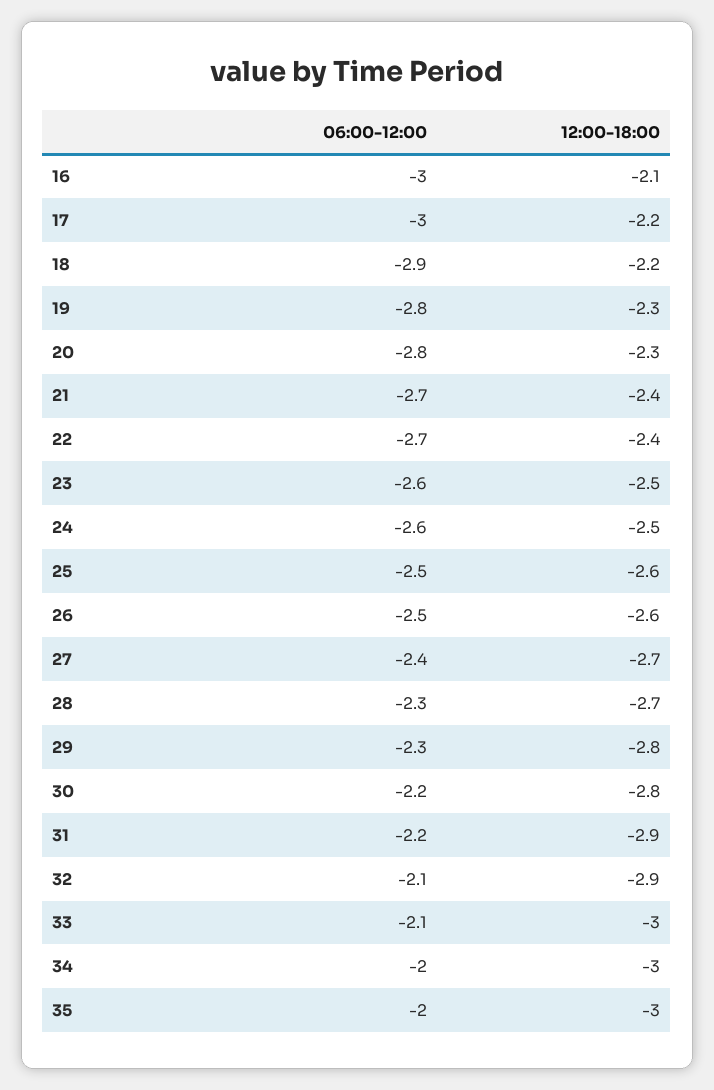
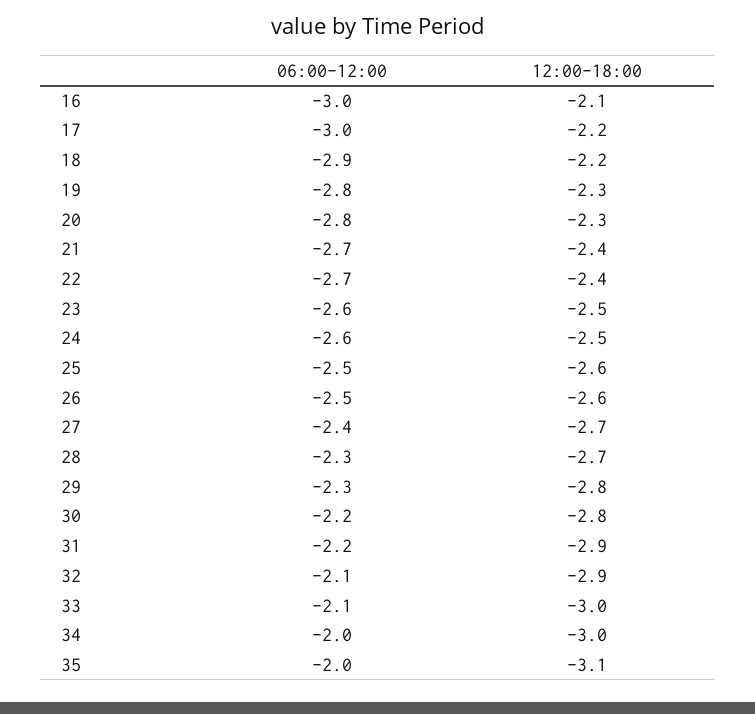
  {
    "06:00-12:00": {
      "16": -3,
      "17": -3,
      "18": -2.9,
      "19": -2.8,
      "20": -2.8,
      "21": -2.7,
      "22": -2.7,
      "23": -2.6,
      "24": -2.6,
      "25": -2.5,
      "26": -2.5,
      "27": -2.4,
      "28": -2.3,
      "29": -2.3,
      "30": -2.2,
      "31": -2.2,
      "32": -2.1,
      "33": -2.1,
      "34": -2,
      "35": -2
    },
    "12:00-18:00": {
      "16": -2.1,
      "17": -2.2,
      "18": -2.2,
      "19": -2.3,
      "20": -2.3,
      "21": -2.4,
      "22": -2.4,
      "23": -2.5,
      "24": -2.5,
      "25": -2.6,
      "26": -2.6,
      "27": -2.7,
      "28": -2.7,
      "29": -2.8,
      "30": -2.8,
      "31": -2.9,
      "32": -2.9,
      "33": -3,
      "34": -3,
-     "35": -3
+     "35": -3.1
    }
  }

